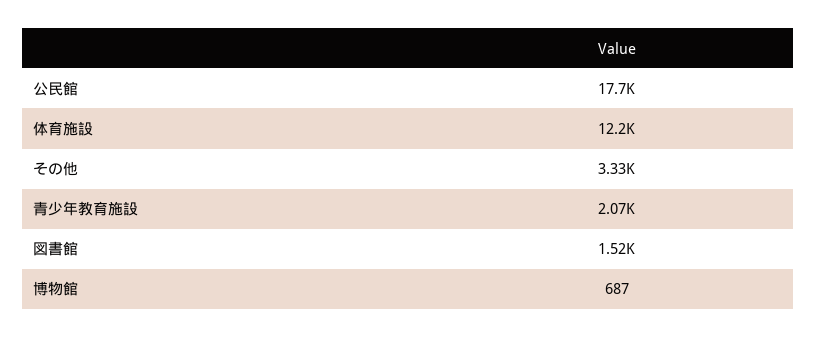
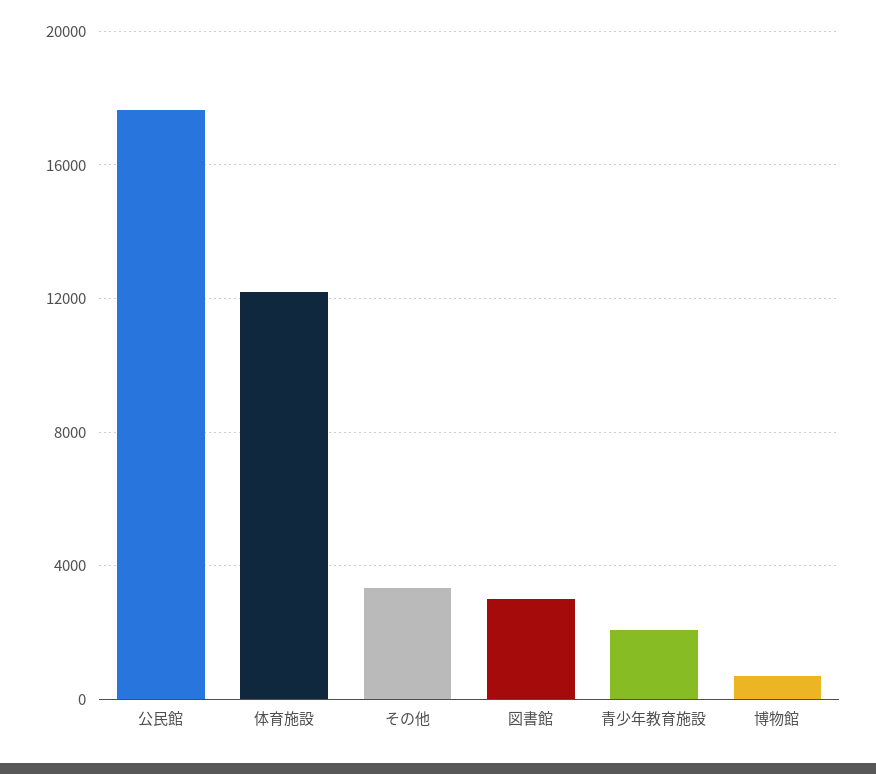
  {
    "公民館": 17700,
    "体育施設": 12200,
    "その他": 3330,
    "青少年教育施設": 2070,
-   "図書館": 1520,
+   "図書館": 3000,
    "博物館": 687
  }

